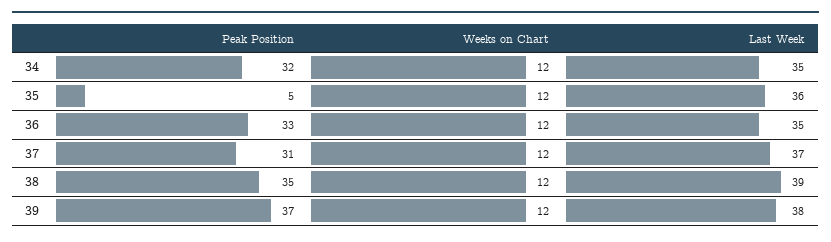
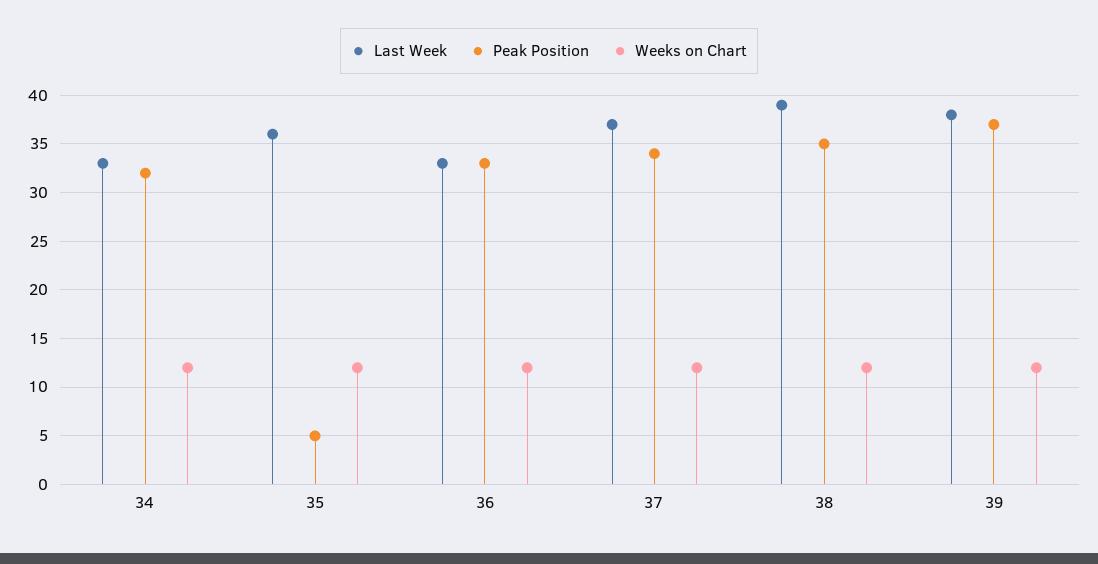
  {
    "Peak Position": {
      "34": 32,
      "35": 5,
      "36": 33,
-     "37": 31,
+     "37": 34,
      "38": 35,
      "39": 37
    },
    "Weeks on Chart": {
      "34": 12,
      "35": 12,
      "36": 12,
      "37": 12,
      "38": 12,
      "39": 12
    },
    "Last Week": {
-     "34": 35,
+     "34": 33,
      "35": 36,
-     "36": 35,
+     "36": 33,
      "37": 37,
      "38": 39,
      "39": 38
    }
  }

